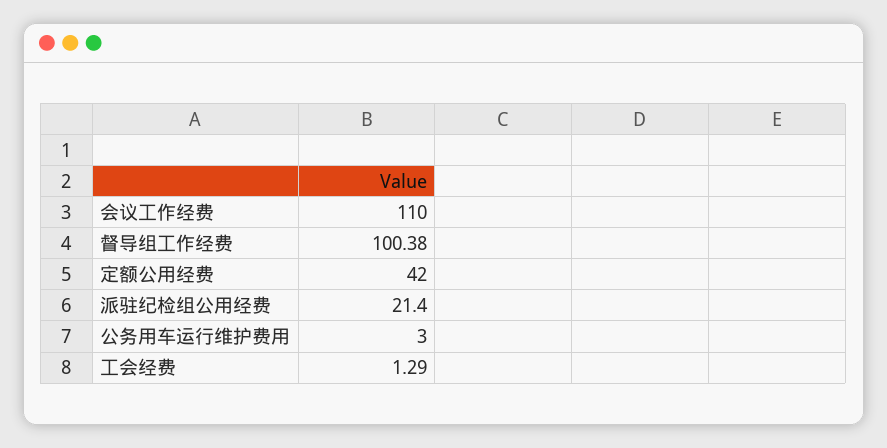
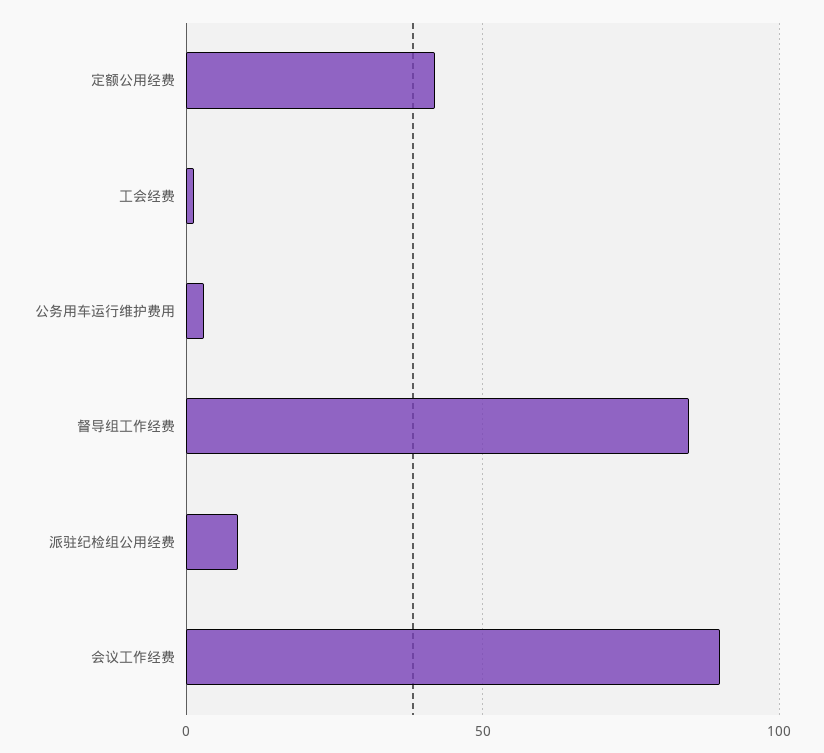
  {
-   "会议工作经费": 110,
+   "会议工作经费": 90,
-   "督导组工作经费": 100.38,
+   "督导组工作经费": 85,
    "定额公用经费": 42,
-   "派驻纪检组公用经费": 21.4,
+   "派驻纪检组公用经费": 10,
    "公务用车运行维护费用": 3,
    "工会经费": 1.29
  }

